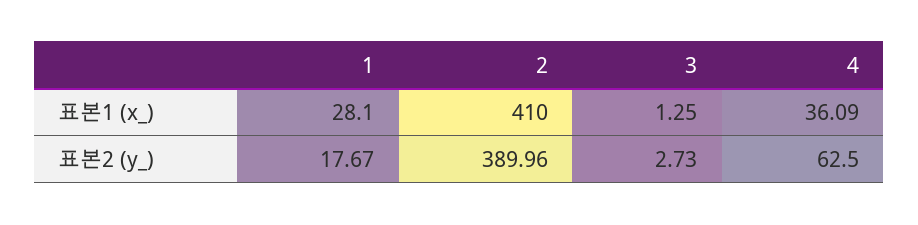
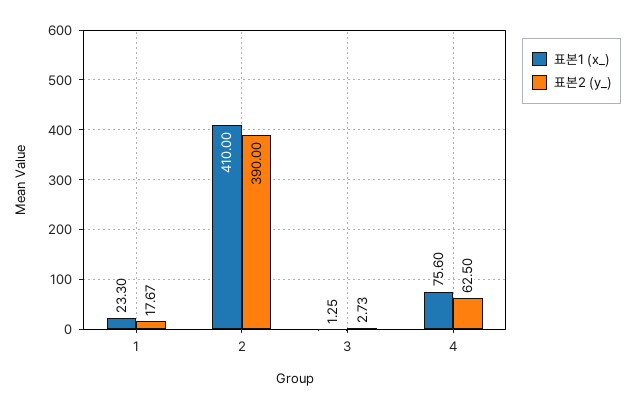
  {
    "표본1 (x_)": {
-     "1": 28.1,
+     "1": 23.3,
      "2": 410,
      "3": 1.25,
-     "4": 36.09
+     "4": 75.6
    },
    "표본2 (y_)": {
      "1": 17.67,
-     "2": 389.96,
+     "2": 390,
      "3": 2.73,
      "4": 62.5
    }
  }

